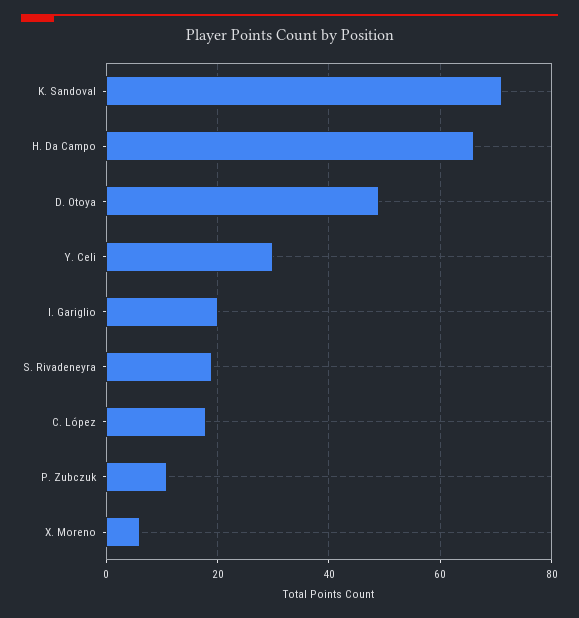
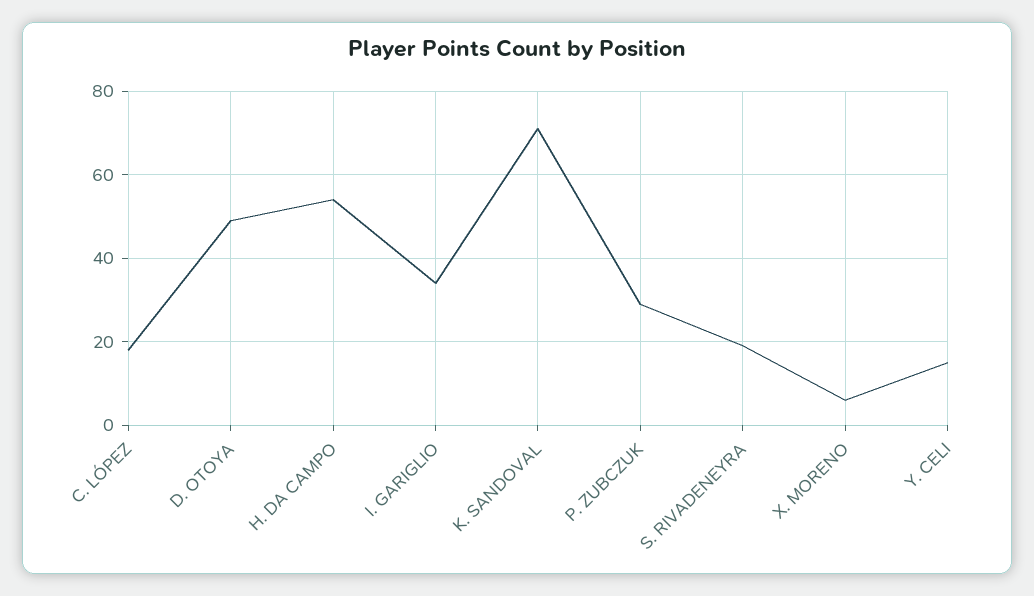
  {
    "K. Sandoval": 70,
-   "H. Da Campo": 65,
+   "H. Da Campo": 55,
    "D. Otoya": 50,
-   "Y. Celi": 30,
+   "Y. Celi": 15,
-   "I. Gariglio": 20,
+   "I. Gariglio": 35,
    "S. Rivadeneyra": 20,
    "C. López": 20,
-   "P. Zubczuk": 10,
+   "P. Zubczuk": 30,
    "X. Moreno": 5
  }

